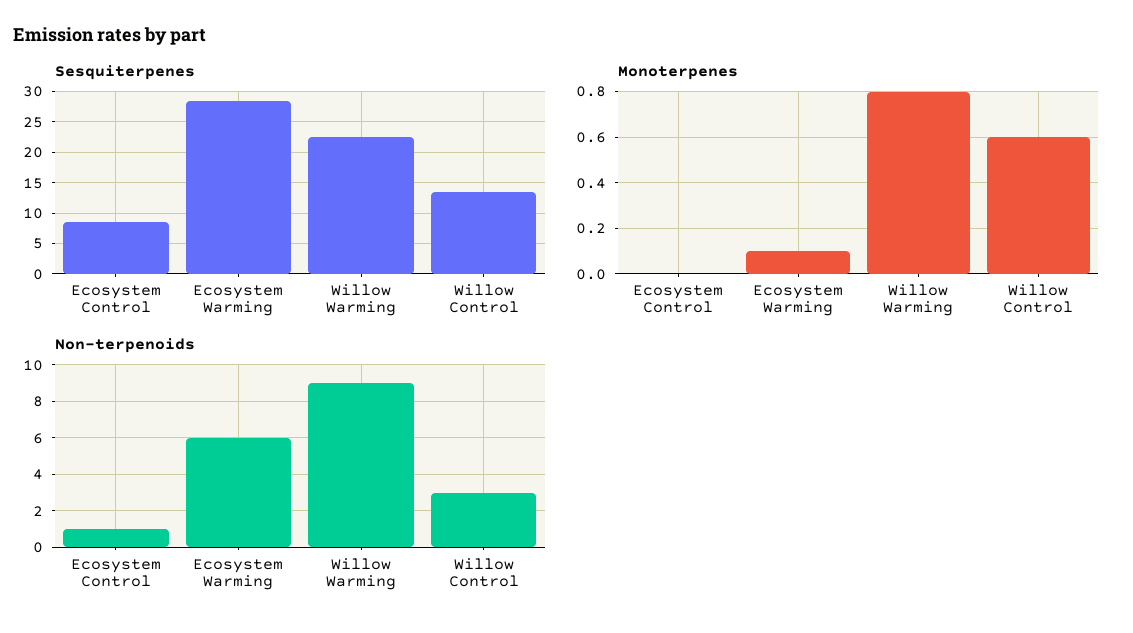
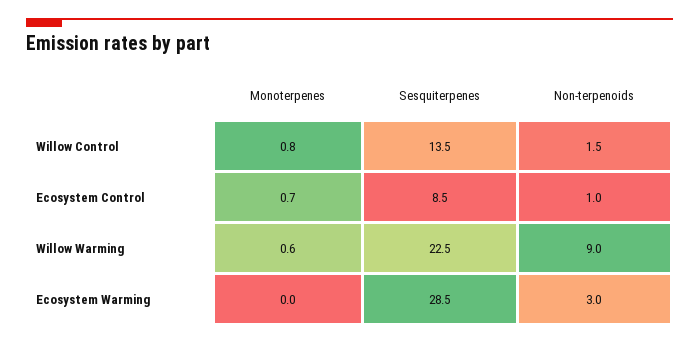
  {
    "Sesquiterpenes": {
      "Ecosystem Control": 8.5,
      "Ecosystem Warming": 28.5,
      "Willow Warming": 22.5,
      "Willow Control": 13.5
    },
    "Monoterpenes": {
-     "Ecosystem Control": 0,
+     "Ecosystem Control": 0.7,
-     "Ecosystem Warming": 0.1,
+     "Ecosystem Warming": 0,
-     "Willow Warming": 0.8,
+     "Willow Warming": 0.6,
-     "Willow Control": 0.6
+     "Willow Control": 0.8
    },
    "Non-terpenoids": {
      "Ecosystem Control": 1,
-     "Ecosystem Warming": 6,
+     "Ecosystem Warming": 3,
      "Willow Warming": 9,
-     "Willow Control": 3
+     "Willow Control": 1.5
    }
  }

